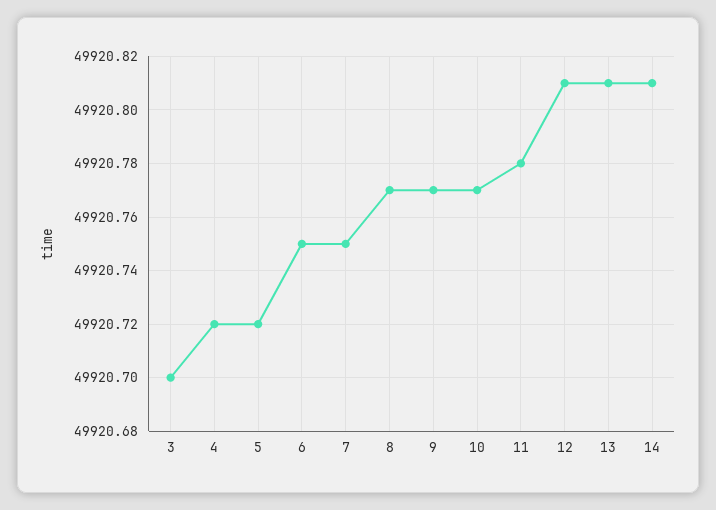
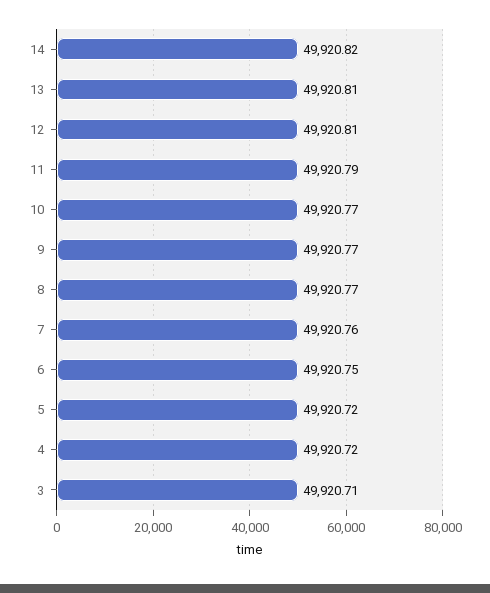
  {
-   "3": 49920.7,
+   "3": 49920.71,
    "4": 49920.72,
    "5": 49920.72,
    "6": 49920.75,
-   "7": 49920.75,
+   "7": 49920.76,
    "8": 49920.77,
    "9": 49920.77,
    "10": 49920.77,
-   "11": 49920.78,
+   "11": 49920.79,
    "12": 49920.81,
    "13": 49920.81,
-   "14": 49920.81
+   "14": 49920.82
  }

